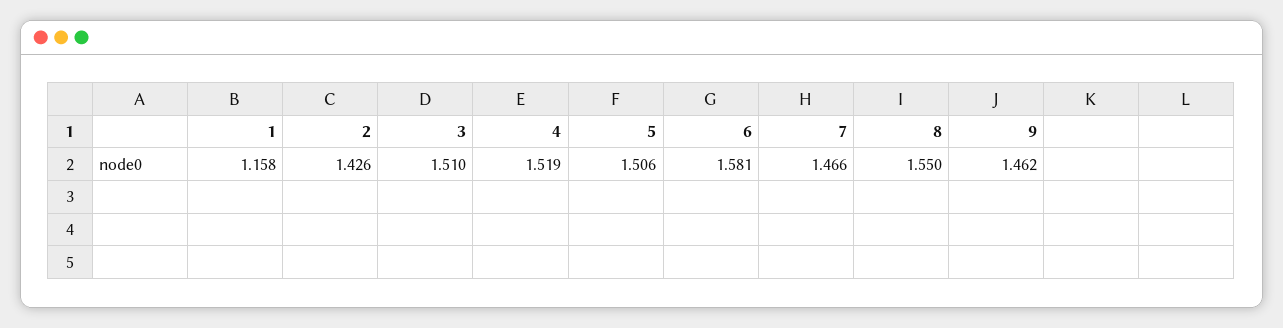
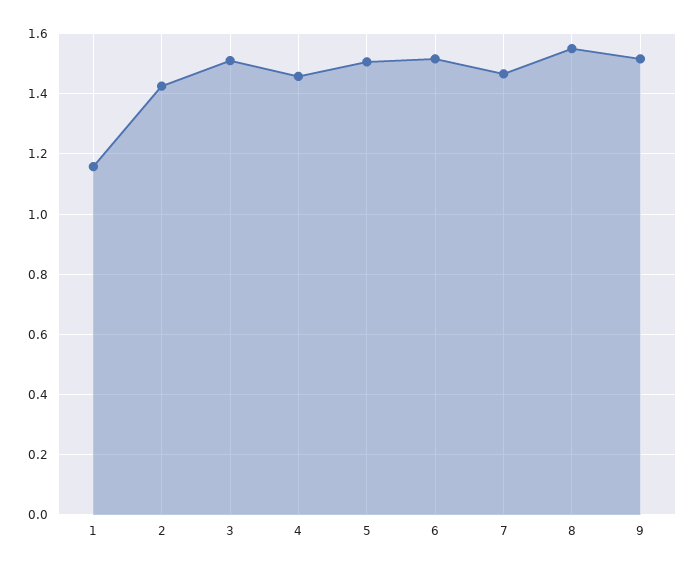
  {
    "1": 1.158,
    "2": 1.426,
    "3": 1.51,
-   "4": 1.519,
+   "4": 1.46,
    "5": 1.506,
-   "6": 1.581,
+   "6": 1.52,
    "7": 1.466,
    "8": 1.55,
-   "9": 1.462
+   "9": 1.52
  }

